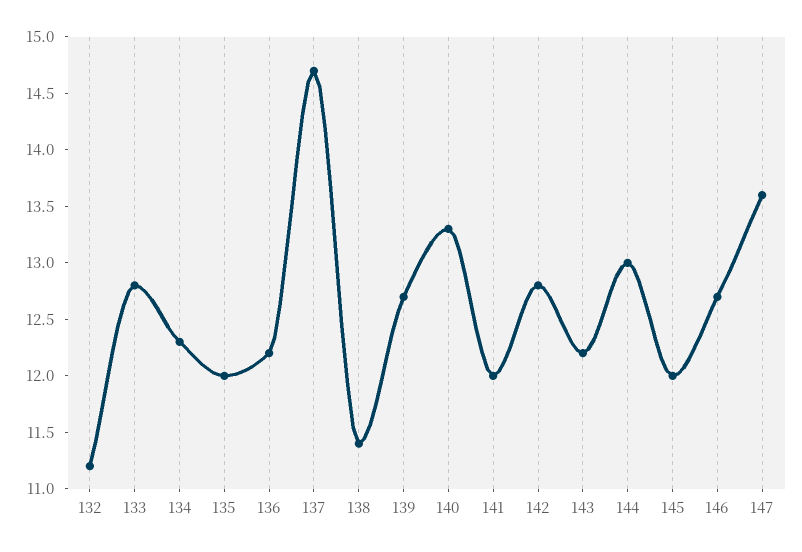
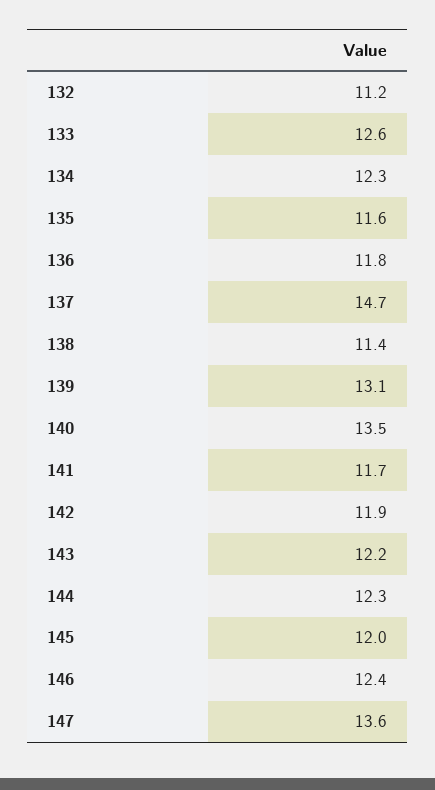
  {
    "132": 11.2,
-   "133": 12.8,
+   "133": 12.6,
    "134": 12.3,
-   "135": 12,
+   "135": 11.6,
-   "136": 12.2,
+   "136": 11.8,
    "137": 14.7,
    "138": 11.4,
-   "139": 12.7,
+   "139": 13.1,
-   "140": 13.3,
+   "140": 13.5,
-   "141": 12,
+   "141": 11.7,
-   "142": 12.8,
+   "142": 11.9,
    "143": 12.2,
-   "144": 13,
+   "144": 12.3,
    "145": 12,
-   "146": 12.7,
+   "146": 12.4,
    "147": 13.6
  }

